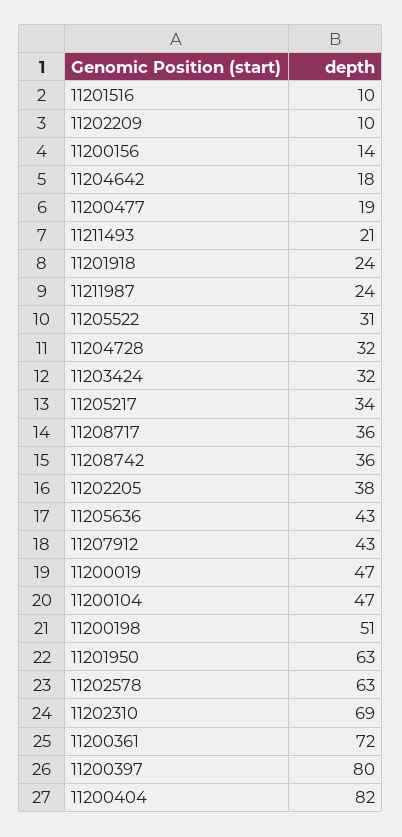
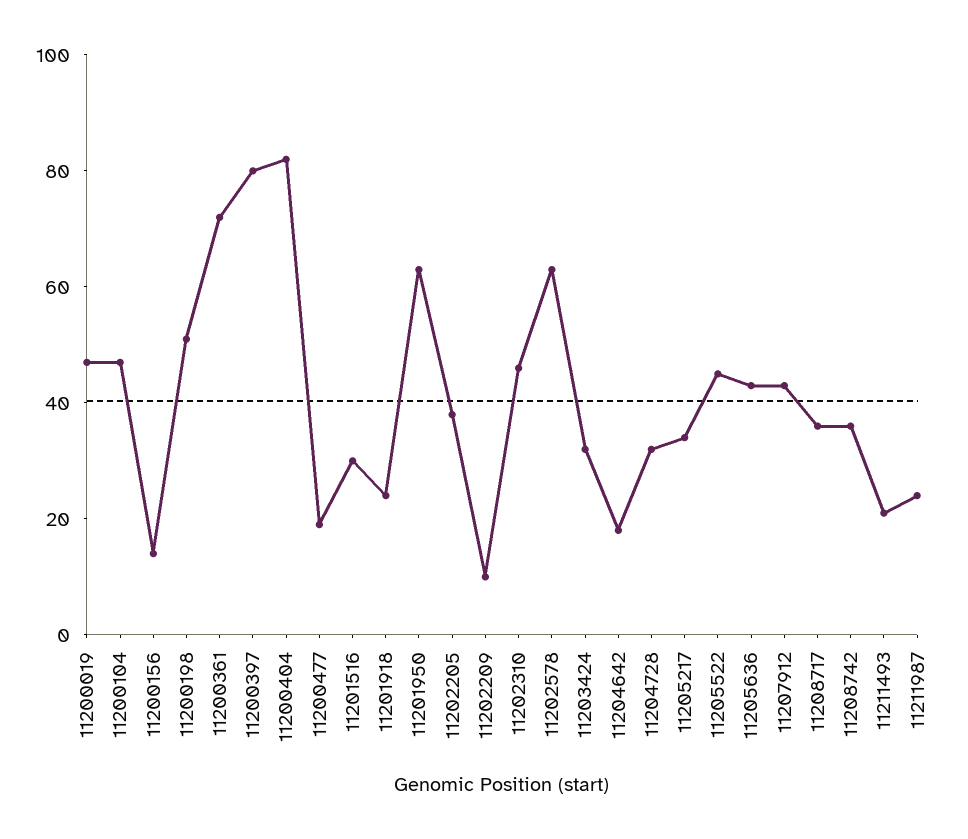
  {
-   "11201516": 10,
+   "11201516": 30,
    "11202209": 10,
    "11200156": 14,
    "11204642": 18,
    "11200477": 19,
    "11211493": 21,
    "11201918": 24,
    "11211987": 24,
-   "11205522": 31,
+   "11205522": 45,
    "11204728": 32,
    "11203424": 32,
    "11205217": 34,
    "11208717": 36,
    "11208742": 36,
    "11202205": 38,
    "11205636": 43,
    "11207912": 43,
    "11200019": 47,
    "11200104": 47,
    "11200198": 51,
    "11201950": 63,
    "11202578": 63,
-   "11202310": 69,
+   "11202310": 45,
    "11200361": 72,
    "11200397": 80,
    "11200404": 82
  }

